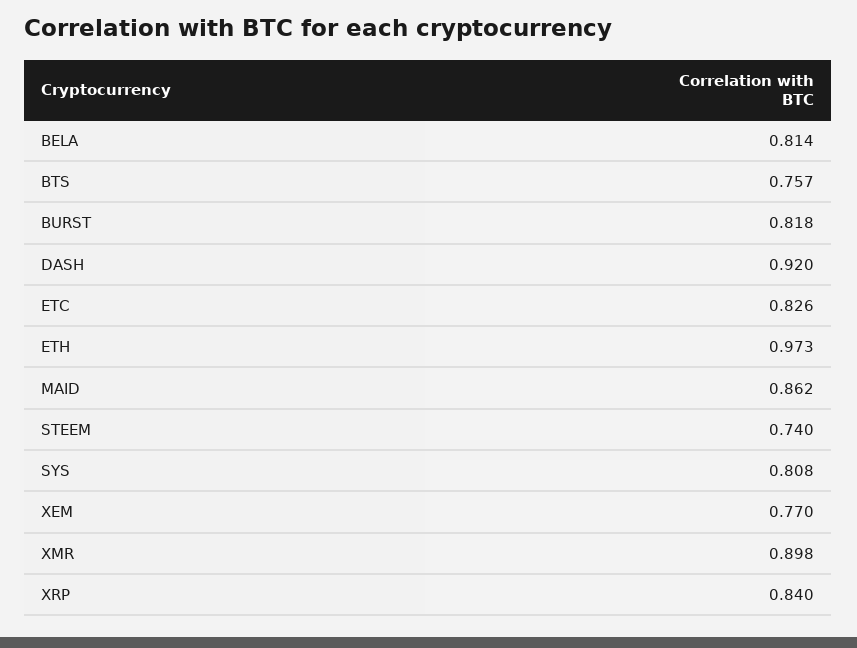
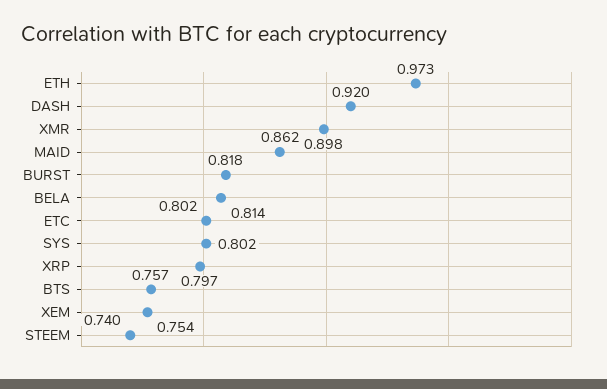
  {
    "BELA": 0.814,
    "BTS": 0.757,
    "BURST": 0.818,
    "DASH": 0.92,
-   "ETC": 0.826,
+   "ETC": 0.802,
    "ETH": 0.973,
    "MAID": 0.862,
    "STEEM": 0.74,
-   "SYS": 0.808,
+   "SYS": 0.802,
-   "XEM": 0.77,
+   "XEM": 0.754,
    "XMR": 0.898,
-   "XRP": 0.84
+   "XRP": 0.797
  }

